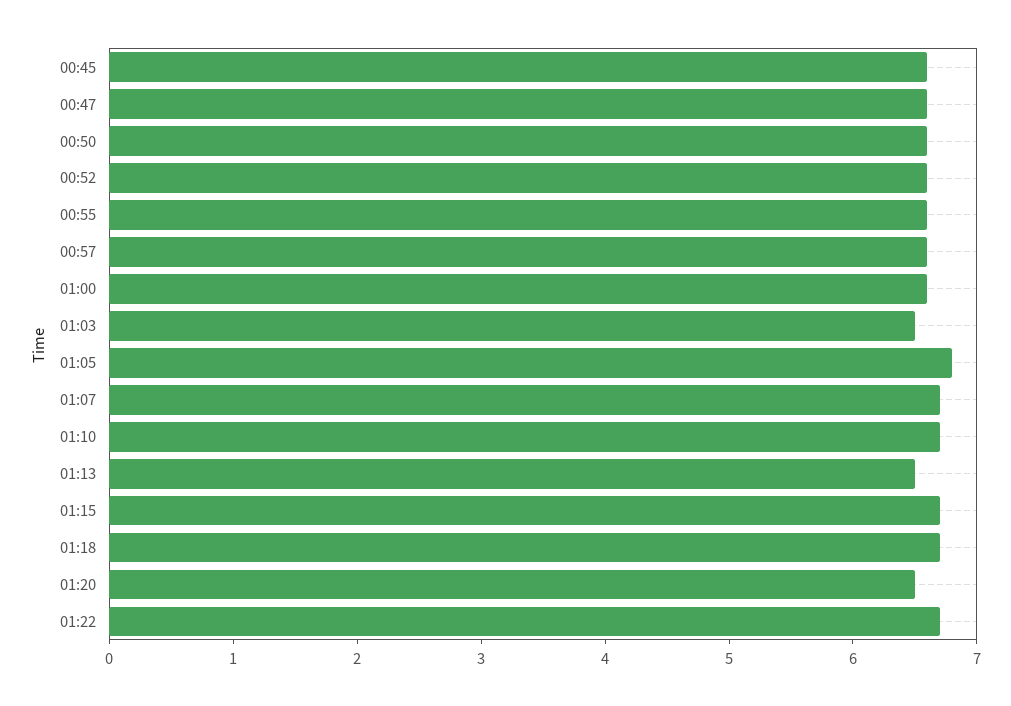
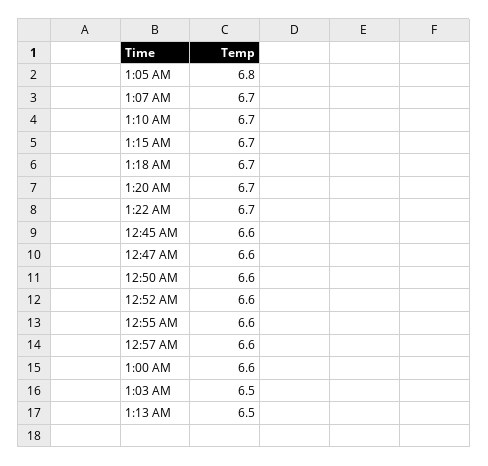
  {
    "00:45": 6.6,
    "00:47": 6.6,
    "00:50": 6.6,
    "00:52": 6.6,
    "00:55": 6.6,
    "00:57": 6.6,
    "01:00": 6.6,
    "01:03": 6.5,
    "01:05": 6.8,
    "01:07": 6.7,
    "01:10": 6.7,
    "01:13": 6.5,
    "01:15": 6.7,
    "01:18": 6.7,
-   "01:20": 6.5,
+   "01:20": 6.7,
    "01:22": 6.7
  }

